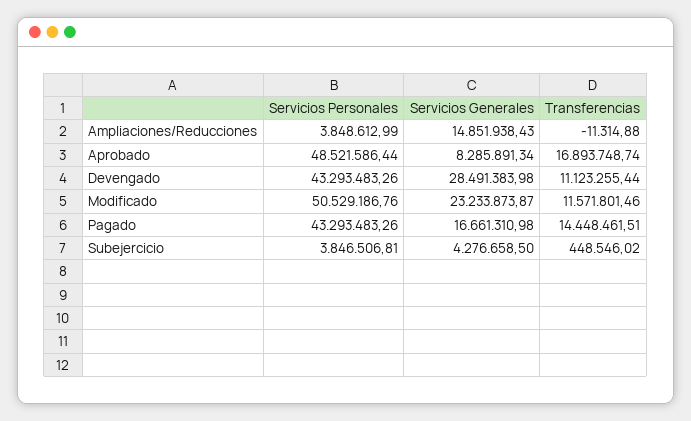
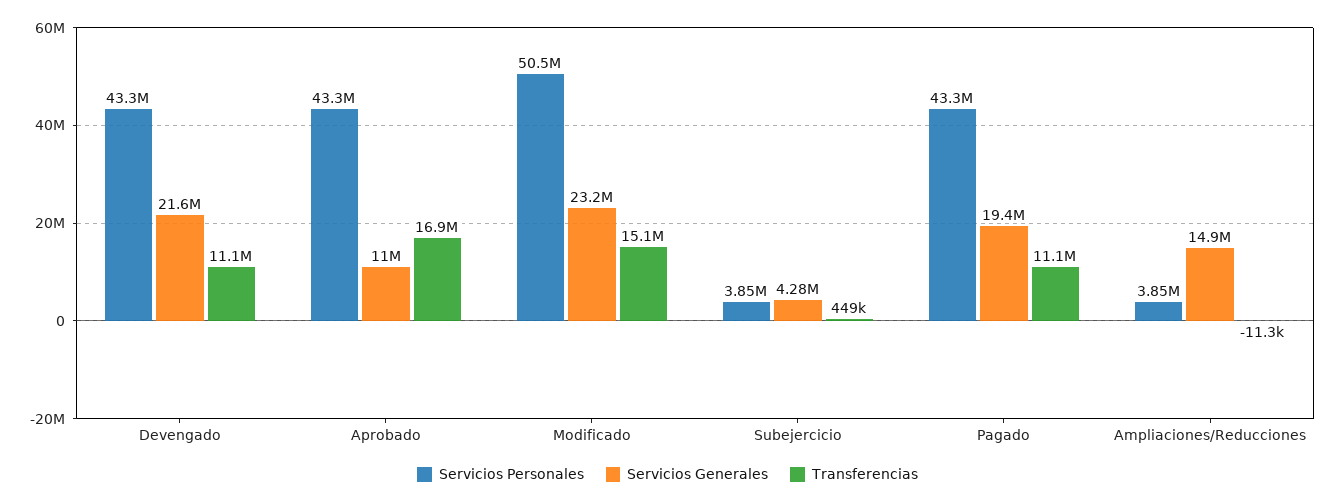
  {
    "Servicios Personales": {
      "Ampliaciones/Reducciones": 3848612.99,
-     "Aprobado": 48521586.44,
+     "Aprobado": 43300000,
      "Devengado": 43293483.26,
      "Modificado": 50529186.76,
      "Pagado": 43293483.26,
      "Subejercicio": 3846506.81
    },
    "Servicios Generales": {
      "Ampliaciones/Reducciones": 14851938.43,
-     "Aprobado": 8285891.34,
+     "Aprobado": 11000000,
-     "Devengado": 28491383.98,
+     "Devengado": 21600000,
      "Modificado": 23233873.87,
-     "Pagado": 16661310.98,
+     "Pagado": 19400000,
      "Subejercicio": 4276658.5
    },
    "Transferencias": {
      "Ampliaciones/Reducciones": -11314.88,
      "Aprobado": 16893748.74,
      "Devengado": 11123255.44,
-     "Modificado": 11571801.46,
+     "Modificado": 15100000,
-     "Pagado": 14448461.51,
+     "Pagado": 11100000,
      "Subejercicio": 448546.02
    }
  }

